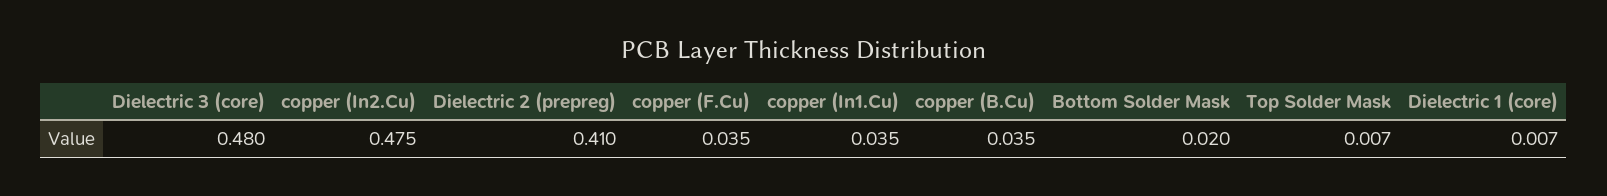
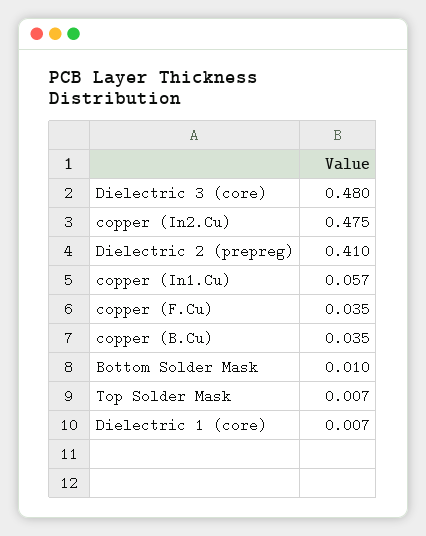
  {
    "Dielectric 3 (core)": 0.48,
    "copper (In2.Cu)": 0.475,
    "Dielectric 2 (prepreg)": 0.41,
    "copper (F.Cu)": 0.035,
-   "copper (In1.Cu)": 0.035,
+   "copper (In1.Cu)": 0.057,
    "copper (B.Cu)": 0.035,
-   "Bottom Solder Mask": 0.02,
+   "Bottom Solder Mask": 0.01,
    "Top Solder Mask": 0.007,
    "Dielectric 1 (core)": 0.007
  }

